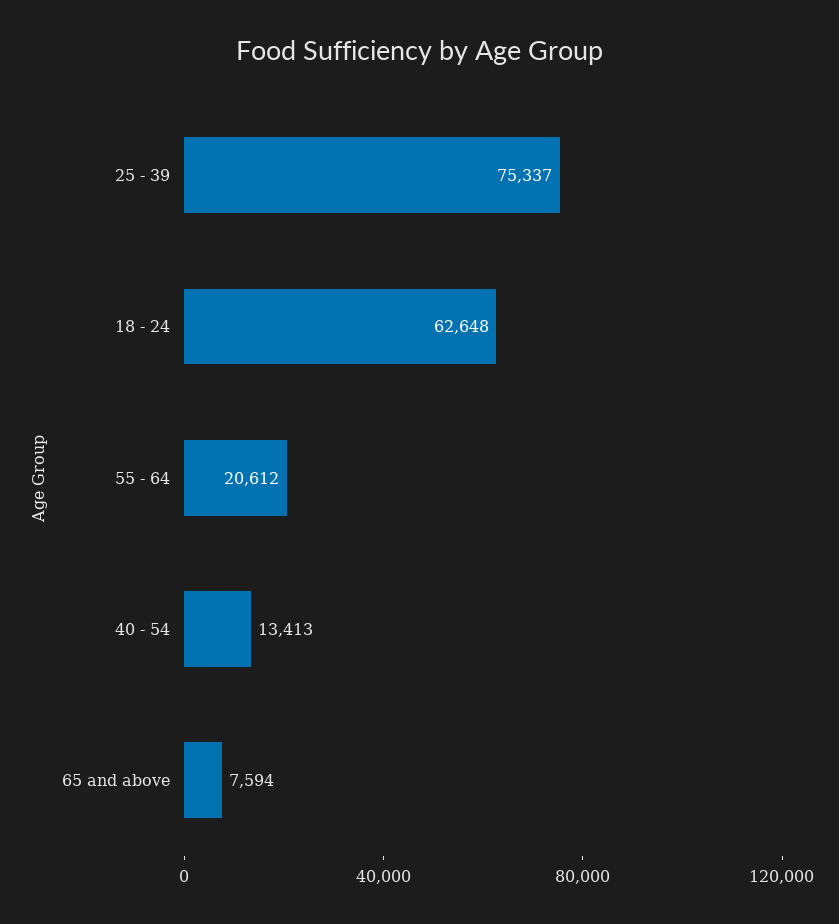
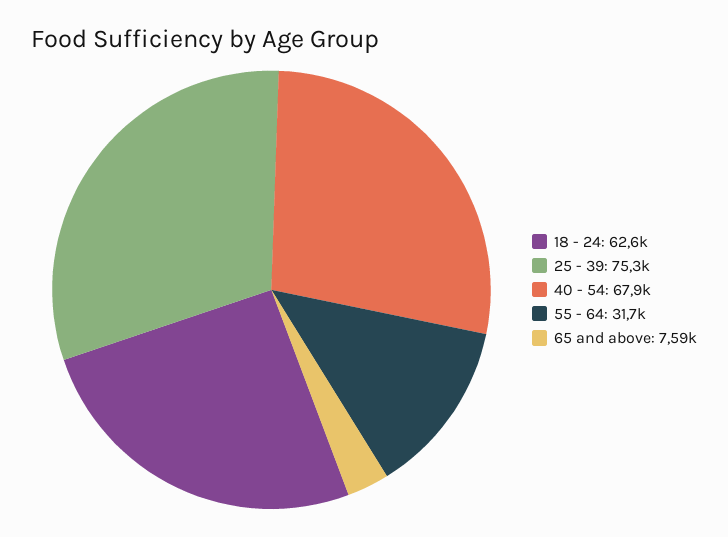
  {
    "25 - 39": 75337,
    "18 - 24": 62648,
-   "55 - 64": 20612,
+   "55 - 64": 31700,
-   "40 - 54": 13413,
+   "40 - 54": 67900,
    "65 and above": 7594
  }

